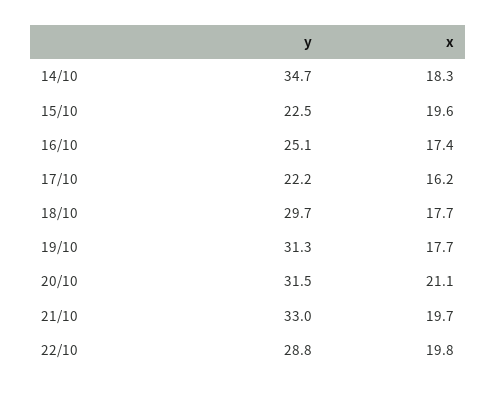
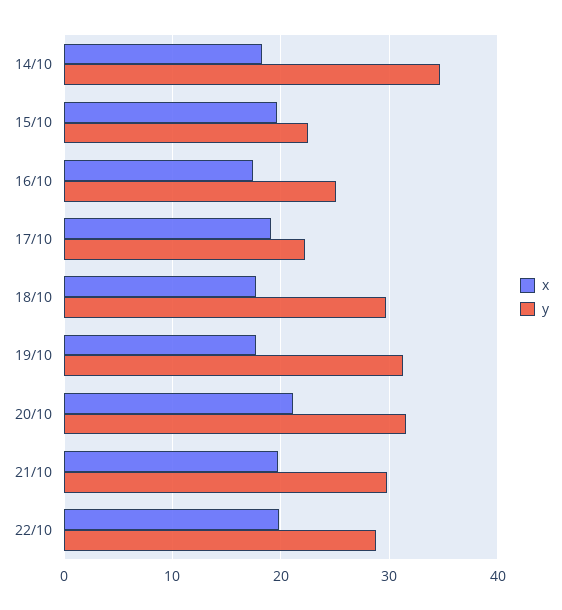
  {
    "y": {
      "14/10": 34.7,
      "15/10": 22.5,
      "16/10": 25.1,
      "17/10": 22.2,
      "18/10": 29.7,
      "19/10": 31.3,
      "20/10": 31.5,
-     "21/10": 33,
+     "21/10": 30,
      "22/10": 28.8
    },
    "x": {
      "14/10": 18.3,
      "15/10": 19.6,
      "16/10": 17.4,
-     "17/10": 16.2,
+     "17/10": 19,
      "18/10": 17.7,
      "19/10": 17.7,
      "20/10": 21.1,
      "21/10": 19.7,
      "22/10": 19.8
    }
  }

